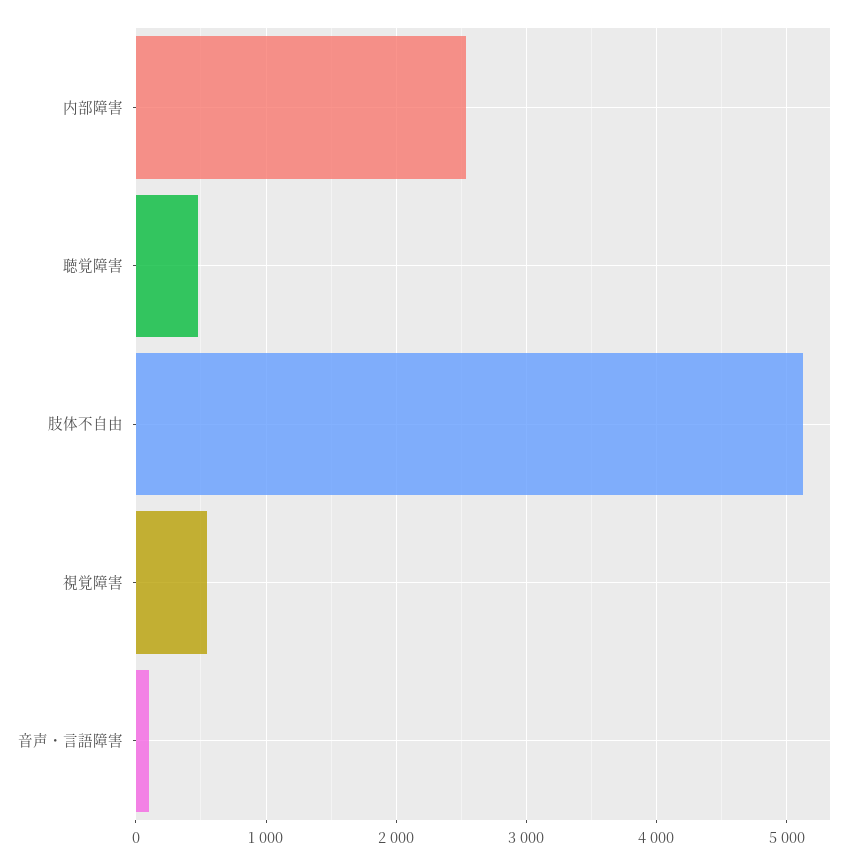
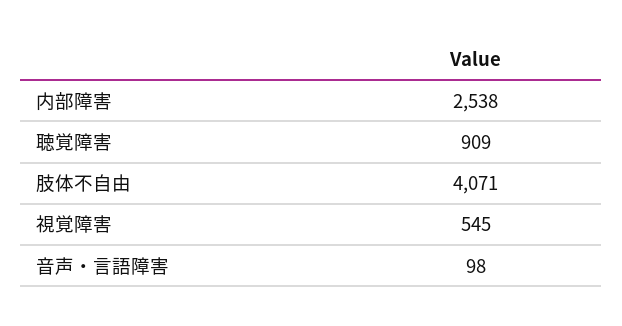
  {
    "内部障害": 2538,
-   "聴覚障害": 500,
+   "聴覚障害": 909,
-   "肢体不自由": 5100,
+   "肢体不自由": 4071,
    "視覚障害": 545,
    "音声・言語障害": 98
  }

